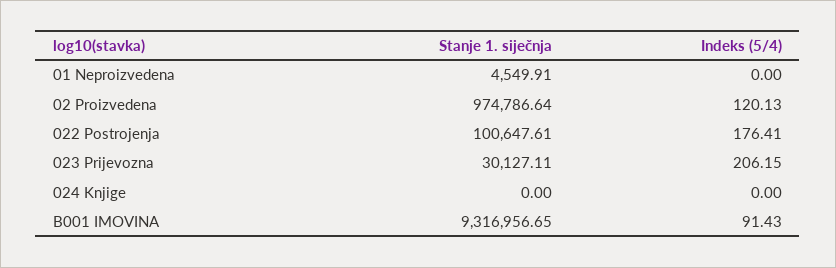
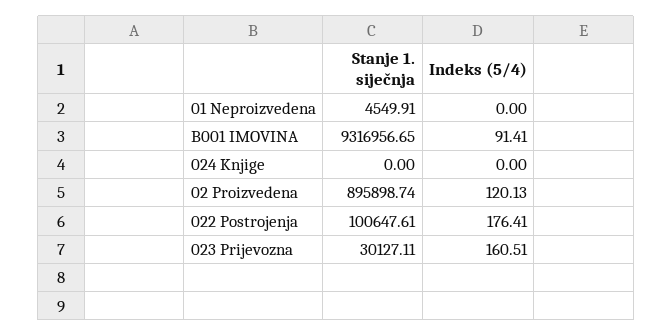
  {
    "Stanje 1. siječnja": {
      "01 Neproizvedena": 4549.91,
-     "02 Proizvedena": 974786.64,
+     "02 Proizvedena": 895898.74,
      "022 Postrojenja": 100647.61,
      "023 Prijevozna": 30127.11,
      "024 Knjige": 0,
      "B001 IMOVINA": 9316956.65
    },
    "Indeks (5/4)": {
      "01 Neproizvedena": 0,
      "02 Proizvedena": 120.13,
      "022 Postrojenja": 176.41,
-     "023 Prijevozna": 206.15,
+     "023 Prijevozna": 160.51,
      "024 Knjige": 0,
-     "B001 IMOVINA": 91.43
+     "B001 IMOVINA": 91.41
    }
  }

